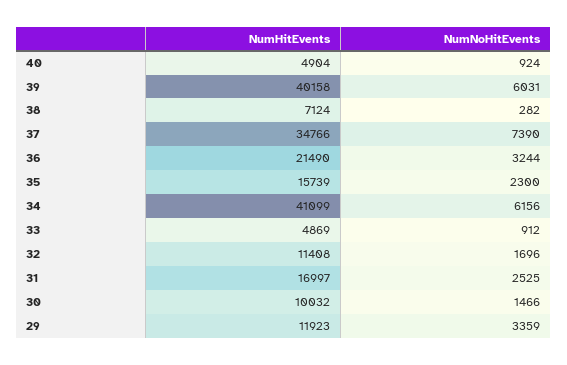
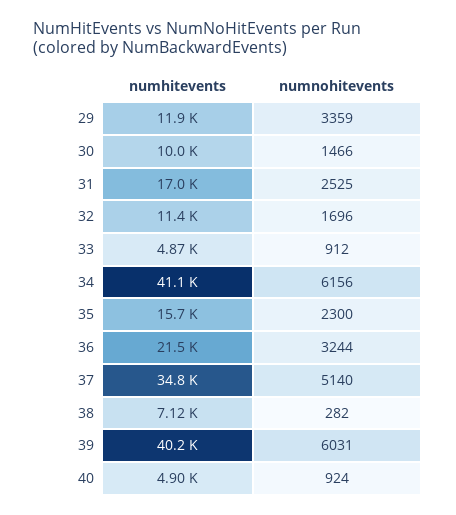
  {
    "NumHitEvents": {
      "40": 4904,
      "39": 40158,
      "38": 7124,
      "37": 34766,
      "36": 21490,
      "35": 15739,
      "34": 41099,
      "33": 4869,
      "32": 11408,
      "31": 16997,
      "30": 10032,
      "29": 11923
    },
    "NumNoHitEvents": {
      "40": 924,
      "39": 6031,
      "38": 282,
-     "37": 7390,
+     "37": 5140,
      "36": 3244,
      "35": 2300,
      "34": 6156,
      "33": 912,
      "32": 1696,
      "31": 2525,
      "30": 1466,
      "29": 3359
    }
  }

